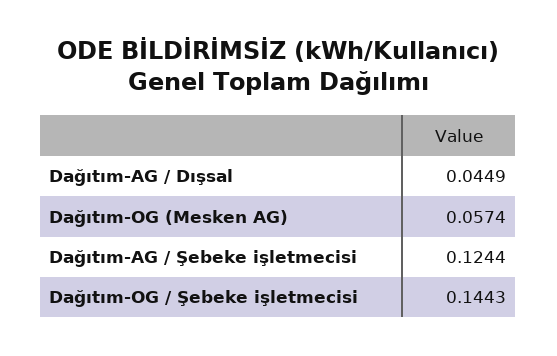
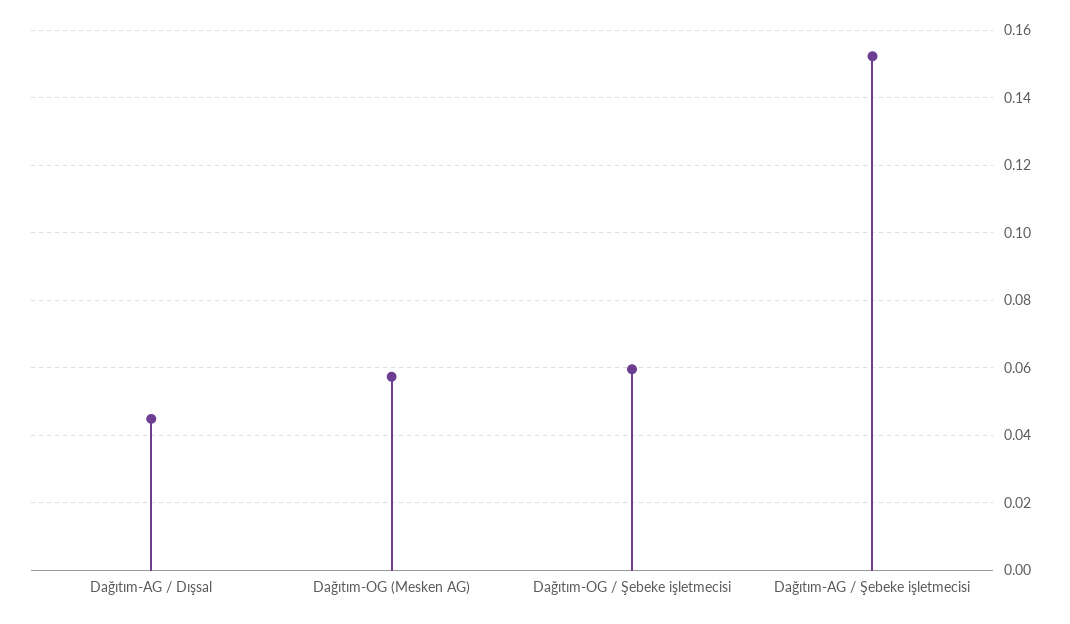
  {
    "Dağıtım-AG / Dışsal": 0.0449,
    "Dağıtım-OG (Mesken AG)": 0.0574,
-   "Dağıtım-AG / Şebeke işletmecisi": 0.1244,
+   "Dağıtım-AG / Şebeke işletmecisi": 0.152,
-   "Dağıtım-OG / Şebeke işletmecisi": 0.1443
+   "Dağıtım-OG / Şebeke işletmecisi": 0.06
  }

